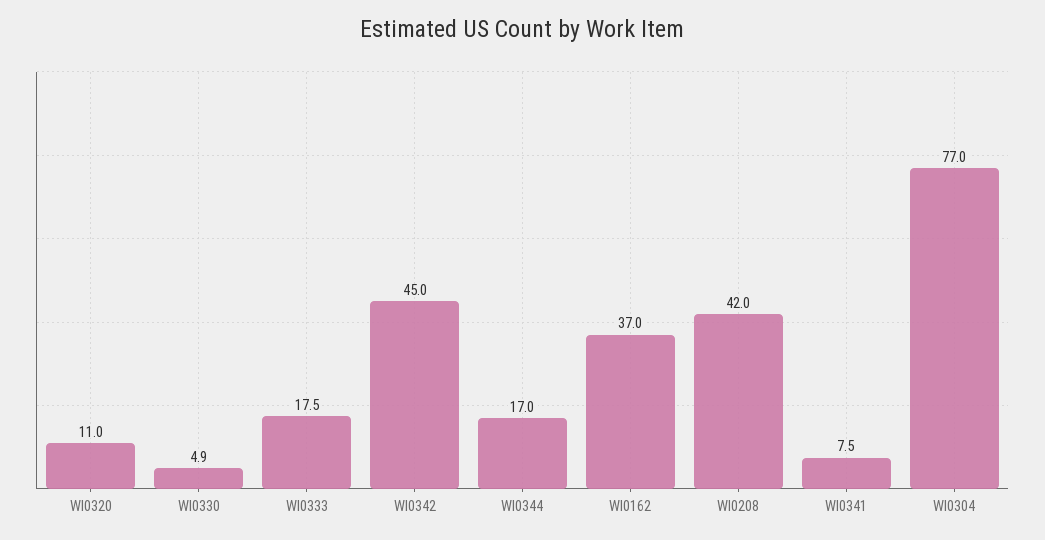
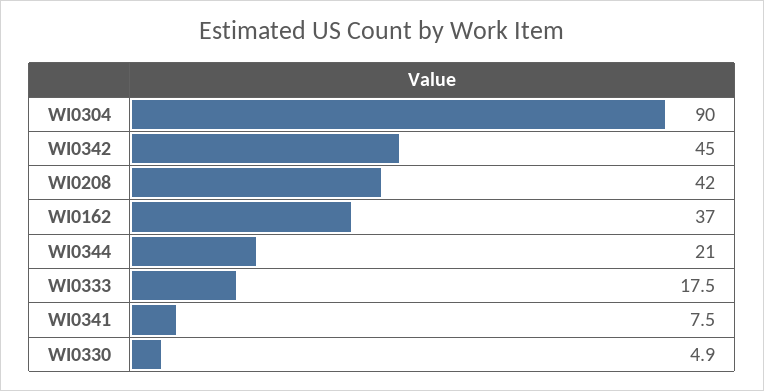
  {
-   "WI0320": 11,
    "WI0330": 4.9,
    "WI0333": 17.5,
    "WI0342": 45,
-   "WI0344": 17,
+   "WI0344": 21,
    "WI0162": 37,
    "WI0208": 42,
    "WI0341": 7.5,
-   "WI0304": 77
+   "WI0304": 90
  }

